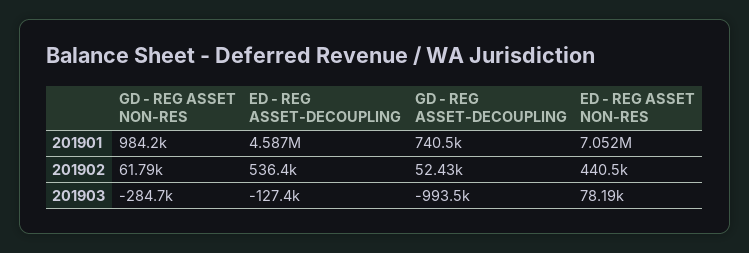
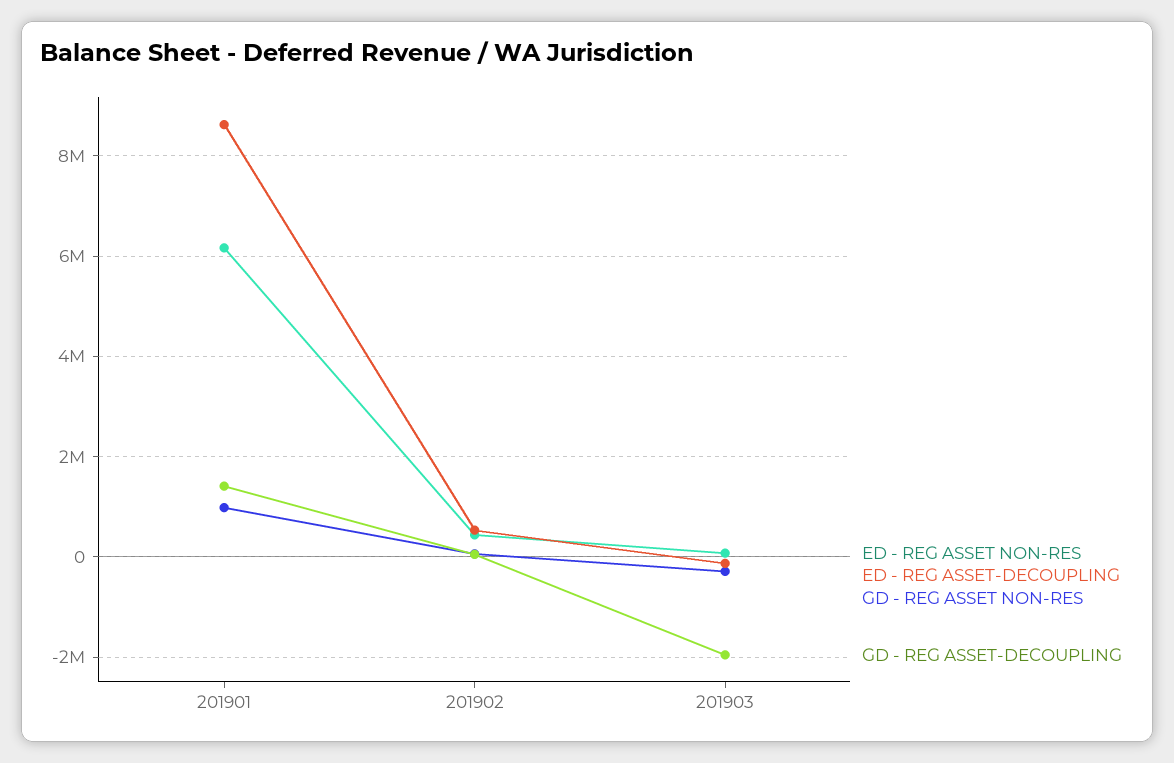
  {
    "GD - REG ASSET NON-RES": {
      "201901": 984200,
      "201902": 61790,
      "201903": -284700
    },
    "ED - REG ASSET-DECOUPLING": {
-     "201901": 4587000,
+     "201901": 8600000,
      "201902": 536400,
      "201903": -127400
    },
    "GD - REG ASSET-DECOUPLING": {
-     "201901": 740500,
+     "201901": 1400000,
      "201902": 52430,
-     "201903": -993500
+     "201903": -2000000
    },
    "ED - REG ASSET NON-RES": {
-     "201901": 7052000,
+     "201901": 6200000,
      "201902": 440500,
      "201903": 78190
    }
  }

